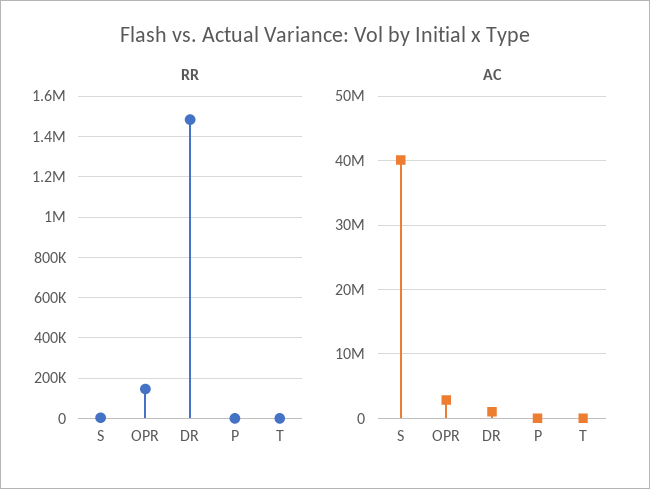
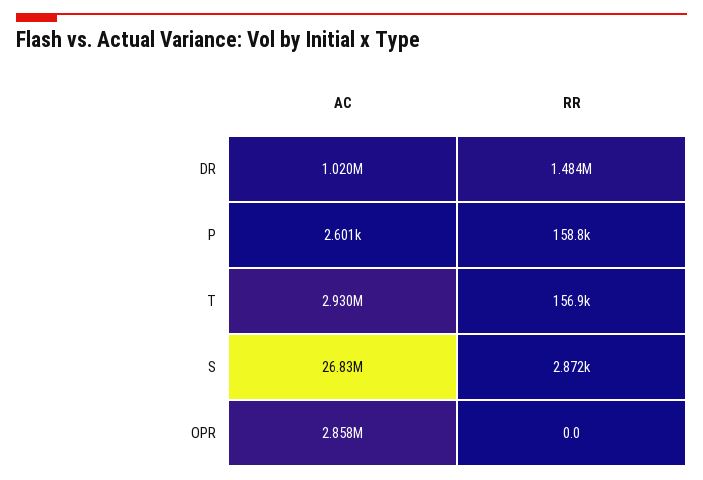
  {
    "RR": {
      "S": 2872,
-     "OPR": 150000,
+     "OPR": 0,
      "DR": 1484000,
-     "P": 0,
+     "P": 158800,
-     "T": 0
+     "T": 156900
    },
    "AC": {
-     "S": 40000000,
+     "S": 26830000,
      "OPR": 2858000,
      "DR": 1020000,
      "P": 2601,
-     "T": 0
+     "T": 2930000
    }
  }

